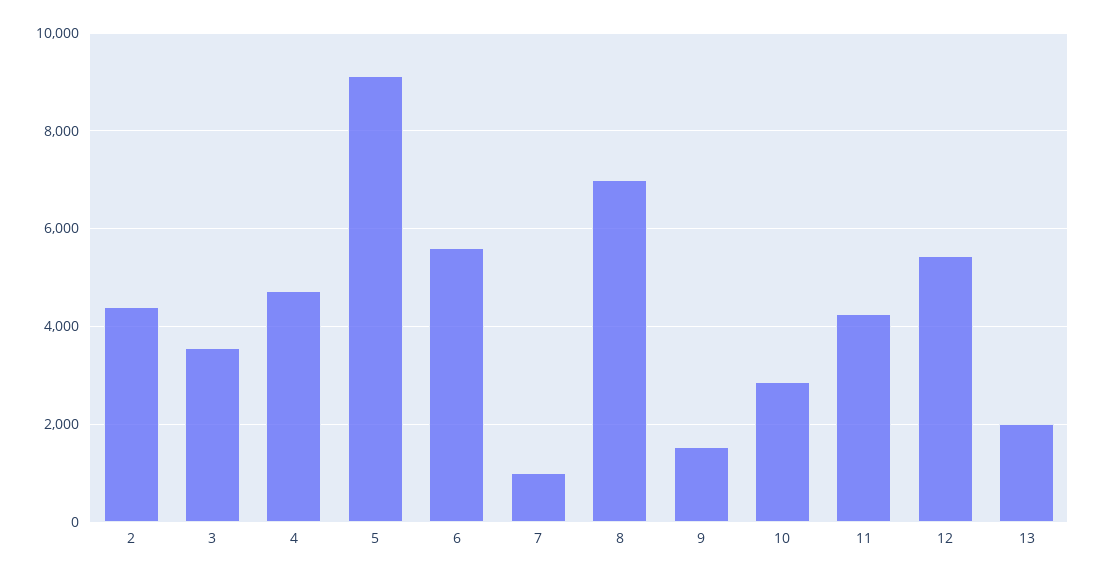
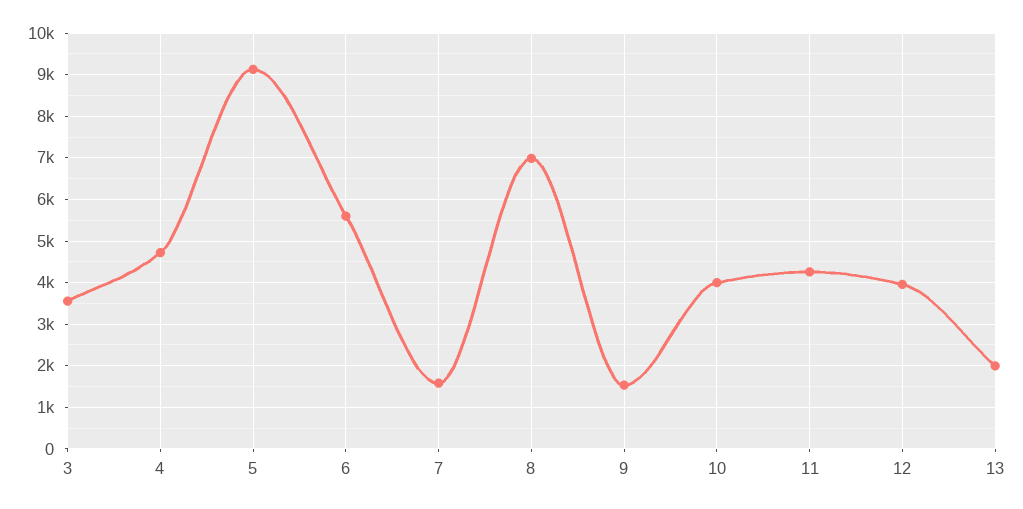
  {
-   "2": 4400,
    "3": 3600,
    "4": 4800,
    "5": 9200,
    "6": 5600,
-   "7": 1000,
+   "7": 1600,
    "8": 7000,
    "9": 1600,
-   "10": 2800,
+   "10": 4000,
    "11": 4200,
-   "12": 5400,
+   "12": 4000,
    "13": 2000
  }

